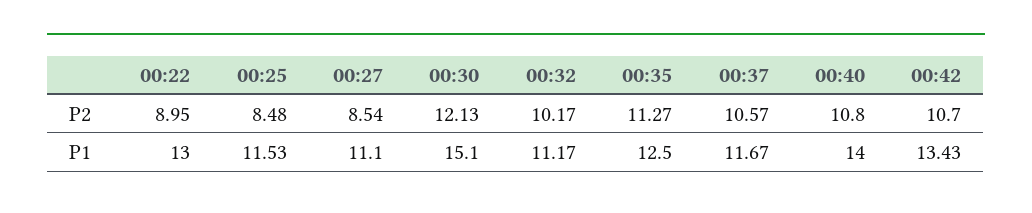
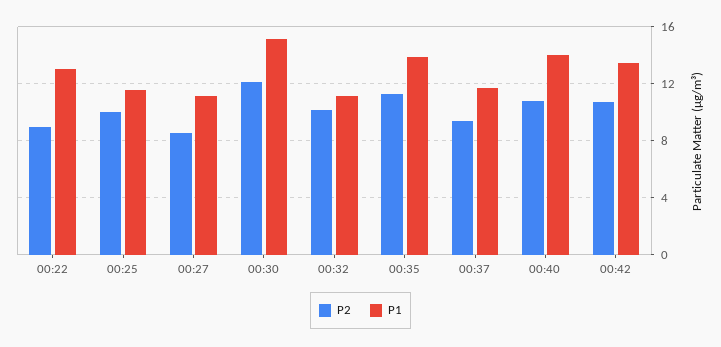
  {
    "P2": {
      "00:22": 8.95,
-     "00:25": 8.48,
+     "00:25": 10,
      "00:27": 8.54,
      "00:30": 12.13,
      "00:32": 10.17,
      "00:35": 11.27,
-     "00:37": 10.57,
+     "00:37": 9.5,
      "00:40": 10.8,
      "00:42": 10.7
    },
    "P1": {
      "00:22": 13,
      "00:25": 11.53,
      "00:27": 11.1,
      "00:30": 15.1,
      "00:32": 11.17,
-     "00:35": 12.5,
+     "00:35": 14,
      "00:37": 11.67,
      "00:40": 14,
      "00:42": 13.43
    }
  }

